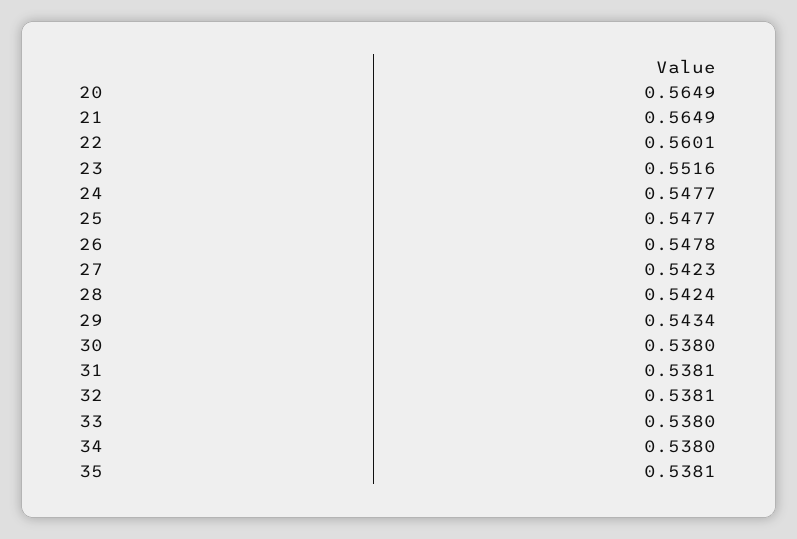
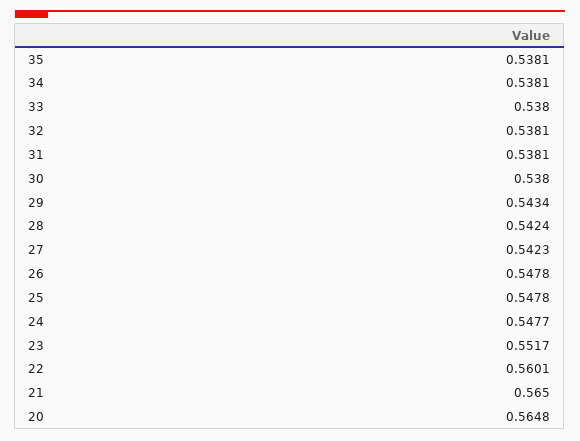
  {
-   "20": 0.5649,
+   "20": 0.5648,
-   "21": 0.5649,
+   "21": 0.565,
    "22": 0.5601,
-   "23": 0.5516,
+   "23": 0.5517,
    "24": 0.5477,
-   "25": 0.5477,
+   "25": 0.5478,
    "26": 0.5478,
    "27": 0.5423,
    "28": 0.5424,
    "29": 0.5434,
    "30": 0.538,
    "31": 0.5381,
    "32": 0.5381,
    "33": 0.538,
-   "34": 0.538,
+   "34": 0.5381,
    "35": 0.5381
  }

